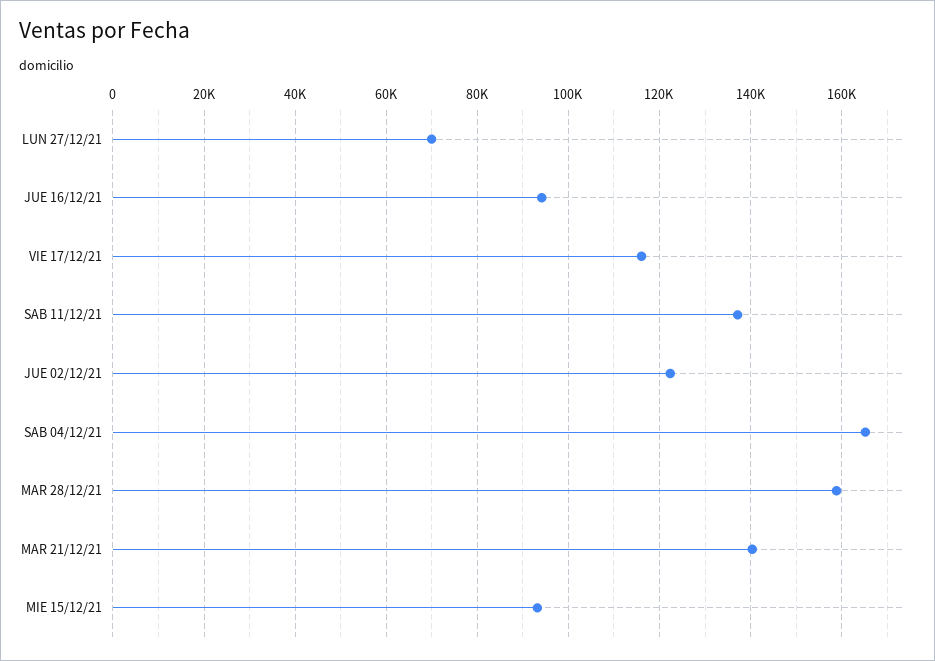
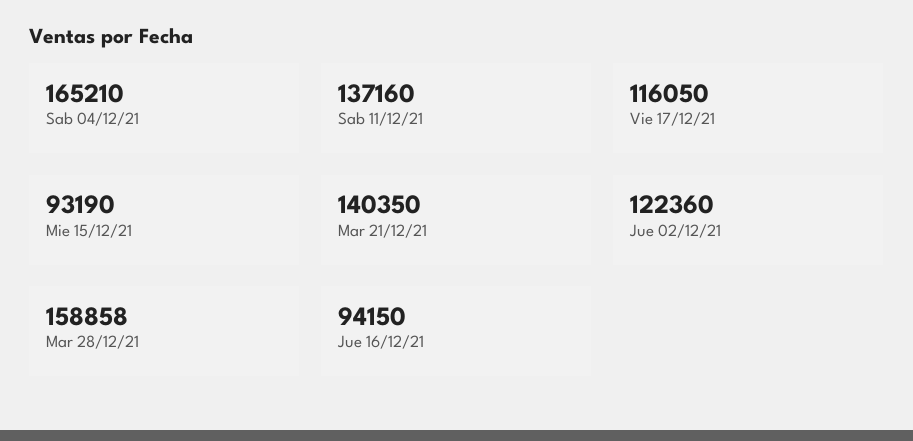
  {
-   "LUN 27/12/21": 70000,
    "JUE 16/12/21": 94150,
    "VIE 17/12/21": 116050,
    "SAB 11/12/21": 137160,
    "JUE 02/12/21": 122360,
    "SAB 04/12/21": 165210,
    "MAR 28/12/21": 158858,
    "MAR 21/12/21": 140350,
    "MIE 15/12/21": 93190
  }

